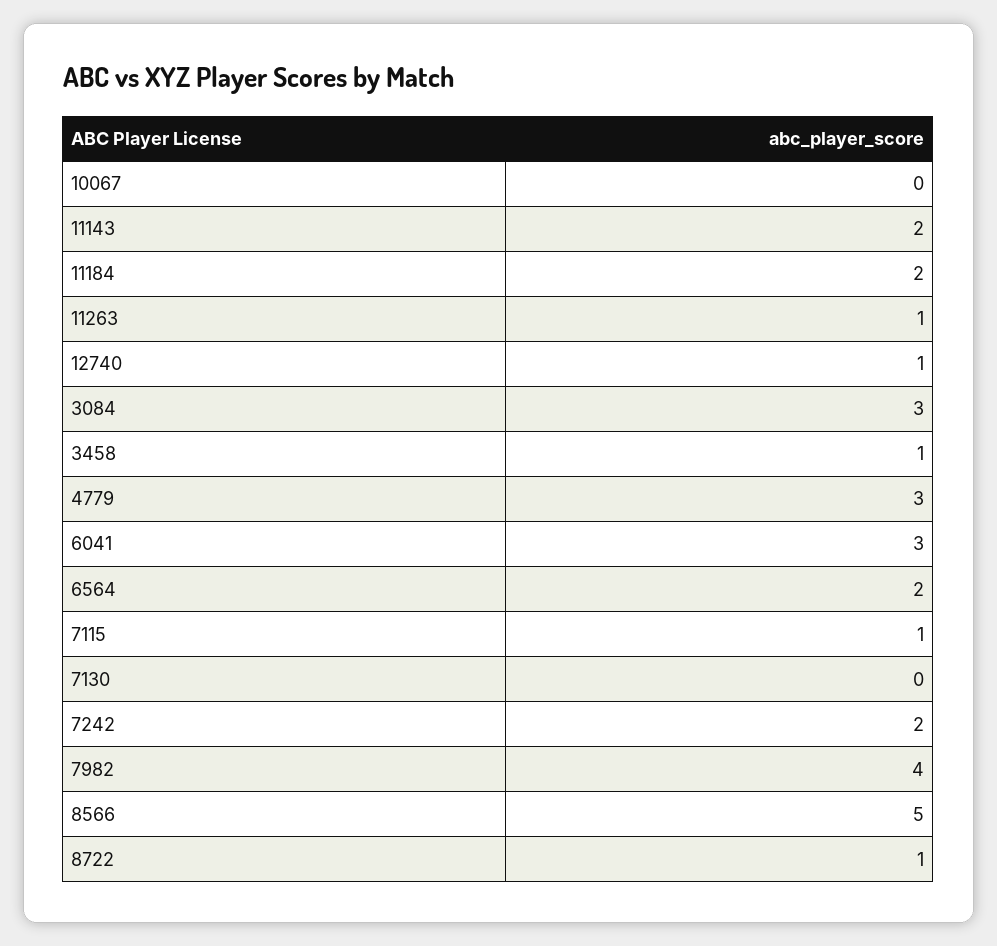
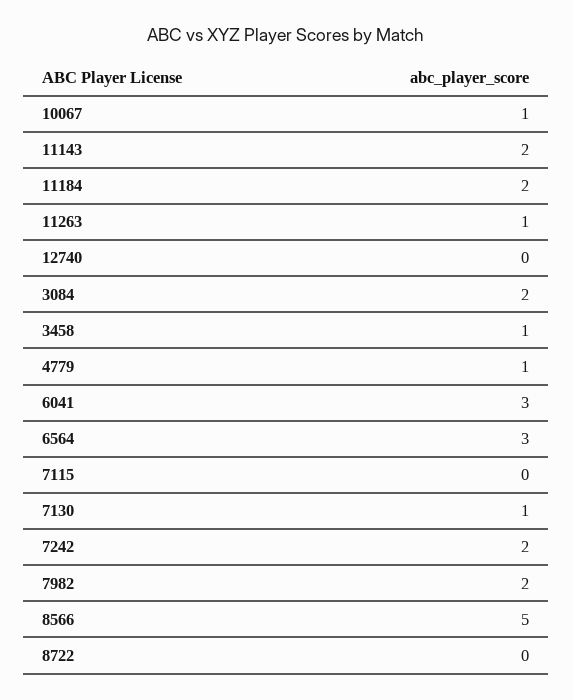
  {
-   "10067": 0,
+   "10067": 1,
    "11143": 2,
    "11184": 2,
    "11263": 1,
-   "12740": 1,
+   "12740": 0,
-   "3084": 3,
+   "3084": 2,
    "3458": 1,
-   "4779": 3,
+   "4779": 1,
    "6041": 3,
-   "6564": 2,
+   "6564": 3,
-   "7115": 1,
+   "7115": 0,
-   "7130": 0,
+   "7130": 1,
    "7242": 2,
-   "7982": 4,
+   "7982": 2,
    "8566": 5,
-   "8722": 1
+   "8722": 0
  }

